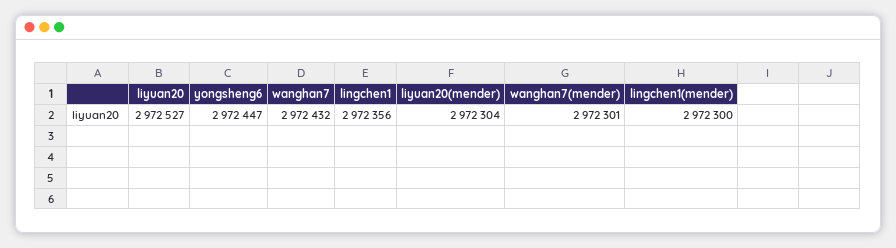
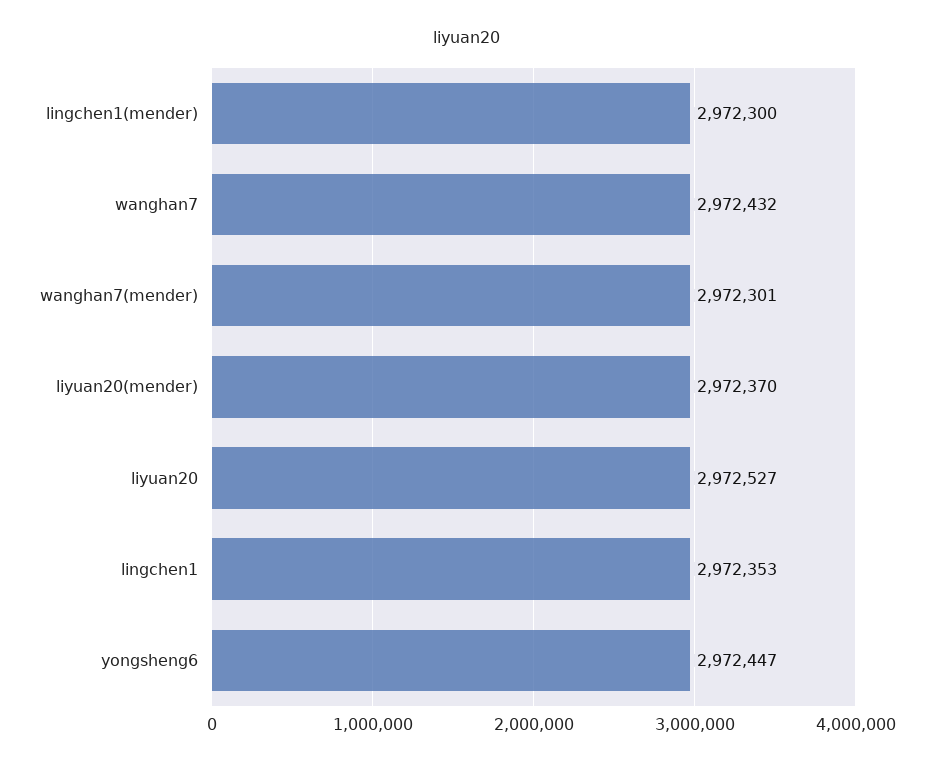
  {
    "liyuan20": 2972527,
    "yongsheng6": 2972447,
    "wanghan7": 2972432,
-   "lingchen1": 2972356,
+   "lingchen1": 2972353,
-   "liyuan20(mender)": 2972304,
+   "liyuan20(mender)": 2972370,
    "wanghan7(mender)": 2972301,
    "lingchen1(mender)": 2972300
  }

